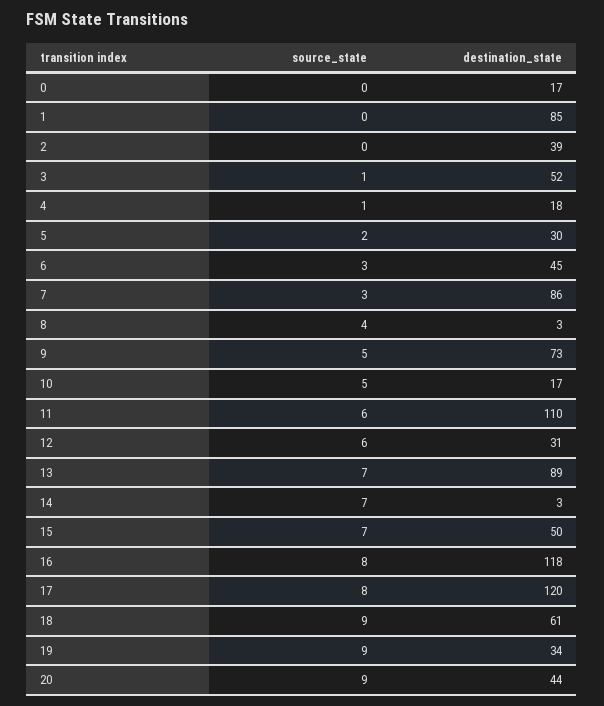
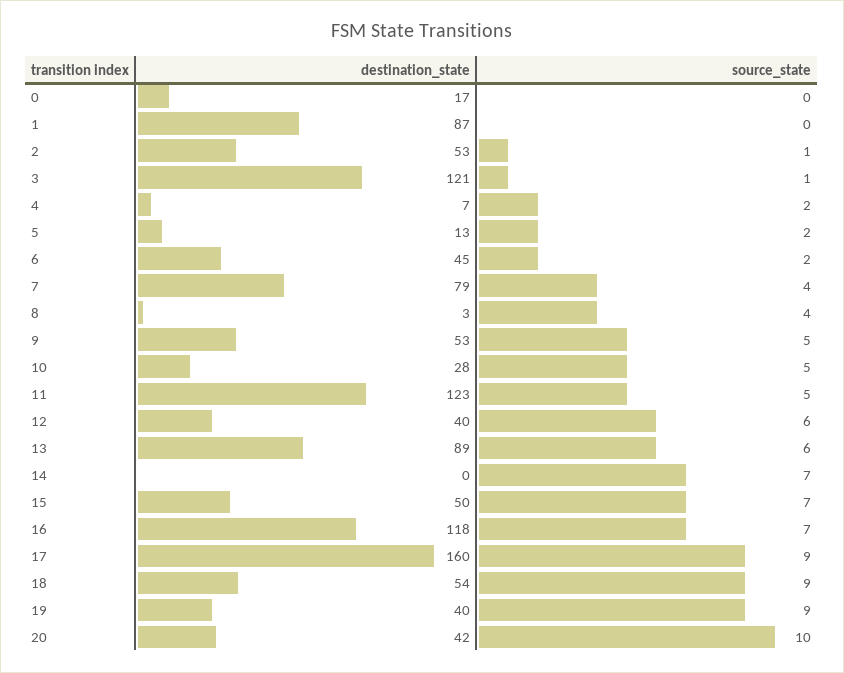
  {
    "source_state": {
      "0": 0,
      "1": 0,
-     "2": 0,
+     "2": 1,
      "3": 1,
-     "4": 1,
+     "4": 2,
      "5": 2,
-     "6": 3,
+     "6": 2,
-     "7": 3,
+     "7": 4,
      "8": 4,
      "9": 5,
      "10": 5,
-     "11": 6,
+     "11": 5,
      "12": 6,
-     "13": 7,
+     "13": 6,
      "14": 7,
      "15": 7,
-     "16": 8,
+     "16": 7,
-     "17": 8,
+     "17": 9,
      "18": 9,
      "19": 9,
-     "20": 9
+     "20": 10
    },
    "destination_state": {
      "0": 17,
-     "1": 85,
+     "1": 87,
-     "2": 39,
+     "2": 53,
-     "3": 52,
+     "3": 121,
-     "4": 18,
+     "4": 7,
-     "5": 30,
+     "5": 13,
      "6": 45,
-     "7": 86,
+     "7": 79,
      "8": 3,
-     "9": 73,
+     "9": 53,
-     "10": 17,
+     "10": 28,
-     "11": 110,
+     "11": 123,
-     "12": 31,
+     "12": 40,
      "13": 89,
-     "14": 3,
+     "14": 0,
      "15": 50,
      "16": 118,
-     "17": 120,
+     "17": 160,
-     "18": 61,
+     "18": 54,
-     "19": 34,
+     "19": 40,
-     "20": 44
+     "20": 42
    }
  }

